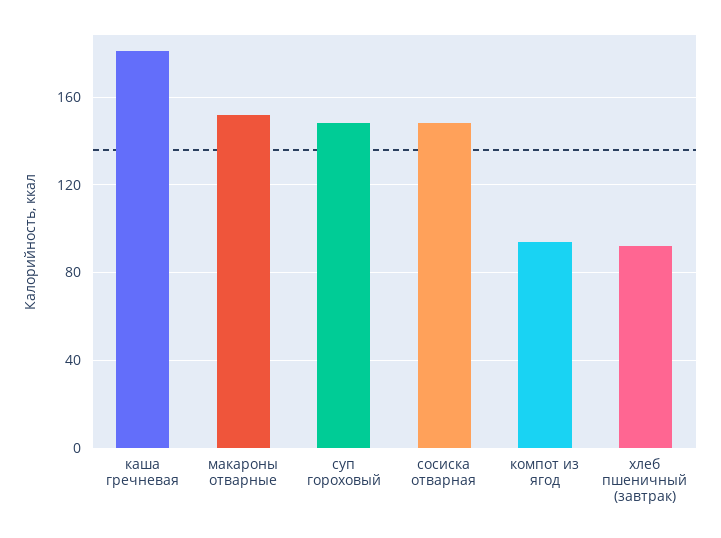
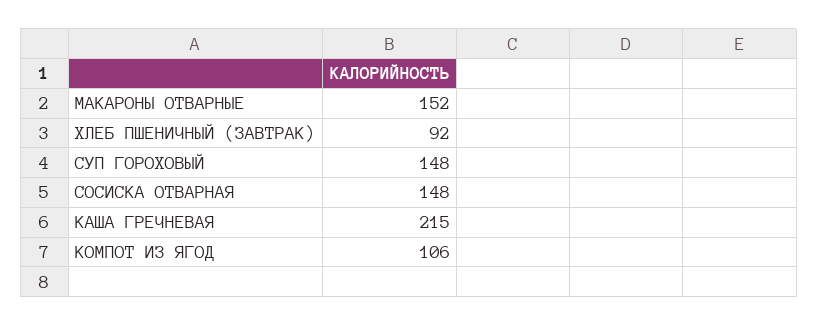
  {
-   "каша гречневая": 180,
+   "каша гречневая": 215,
    "макароны отварные": 152,
    "суп гороховый": 148,
    "сосиска отварная": 148,
-   "компот из ягод": 95,
+   "компот из ягод": 106,
    "хлеб пшеничный (завтрак)": 92
  }

